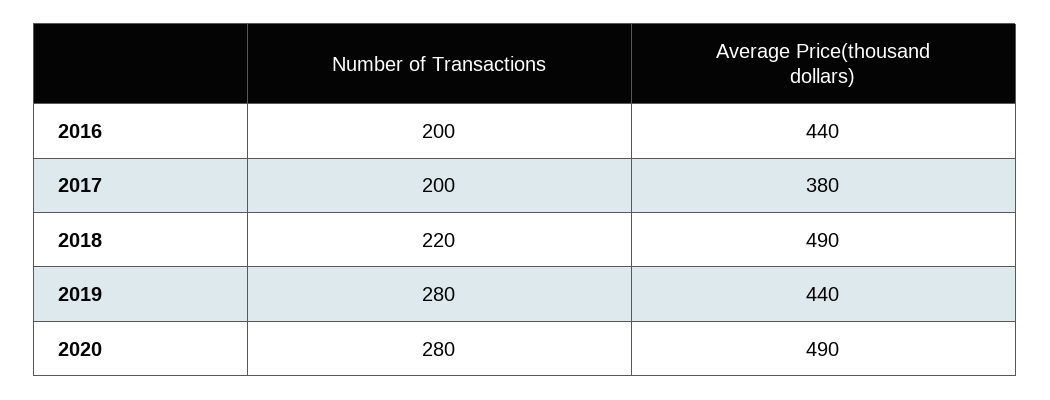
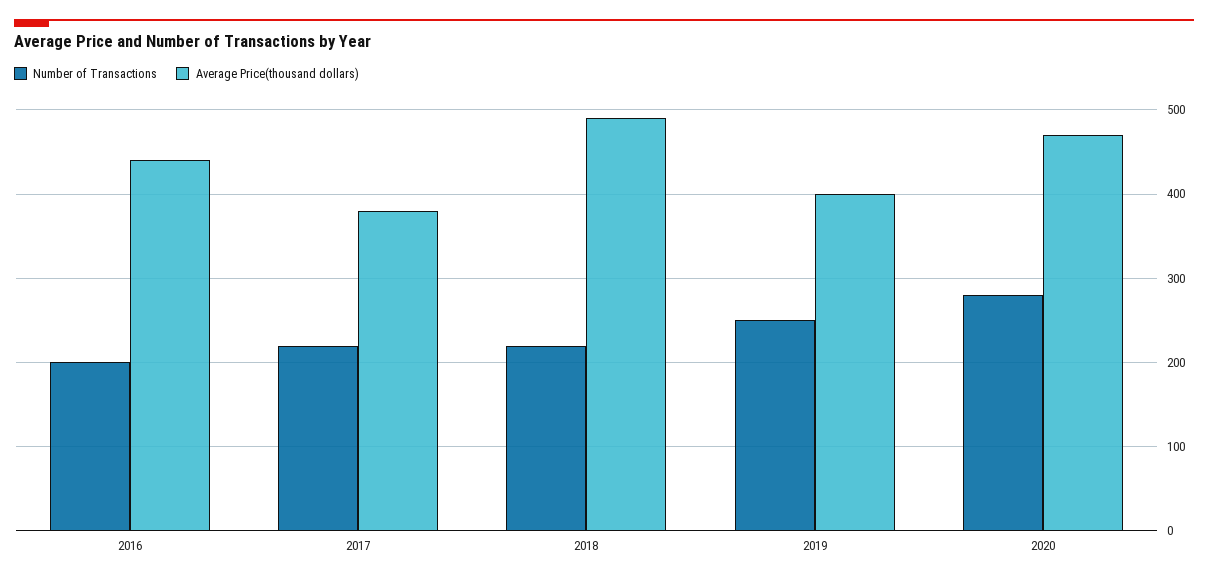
  {
    "Number of Transactions": {
      "2016": 200,
-     "2017": 200,
+     "2017": 220,
      "2018": 220,
-     "2019": 280,
+     "2019": 250,
      "2020": 280
    },
    "Average Price(thousand dollars)": {
      "2016": 440,
      "2017": 380,
      "2018": 490,
-     "2019": 440,
+     "2019": 400,
-     "2020": 490
+     "2020": 470
    }
  }

